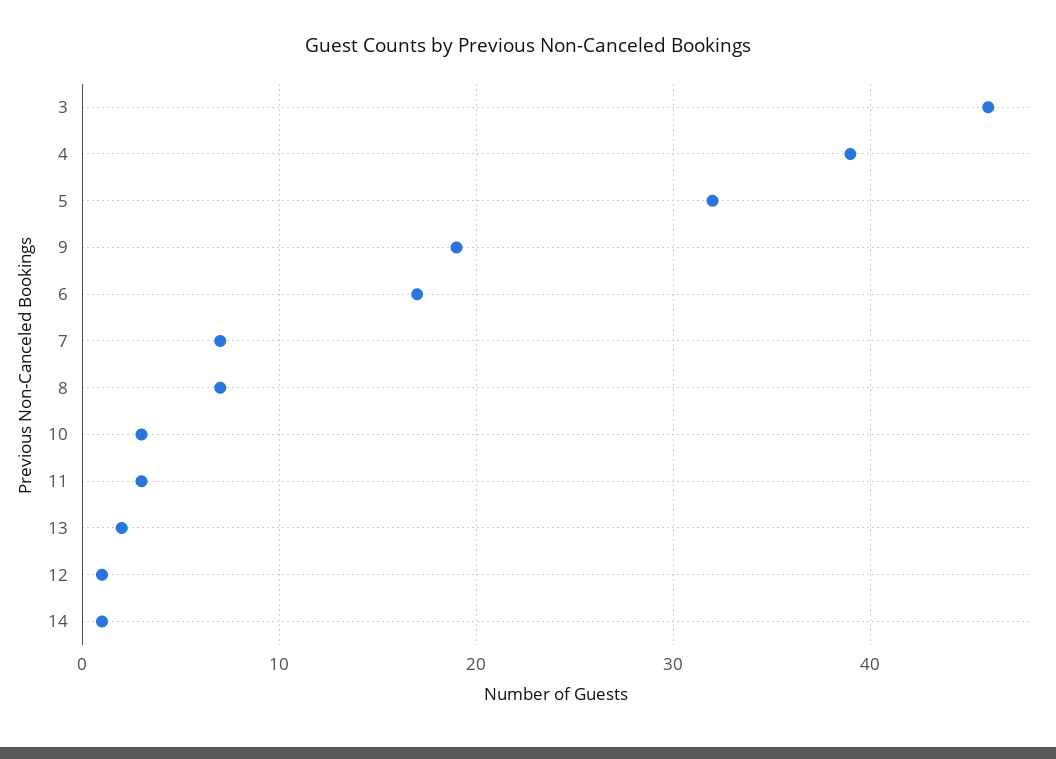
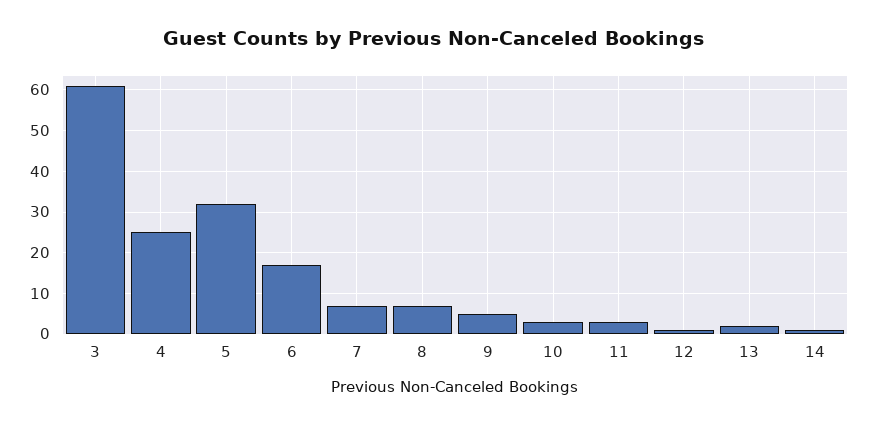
  {
-   "3": 46,
+   "3": 60,
-   "4": 39,
+   "4": 25,
    "5": 32,
-   "9": 19,
+   "9": 5,
    "6": 17,
    "7": 7,
    "8": 7,
    "10": 3,
    "11": 3,
    "13": 2,
    "12": 1,
    "14": 1
  }

